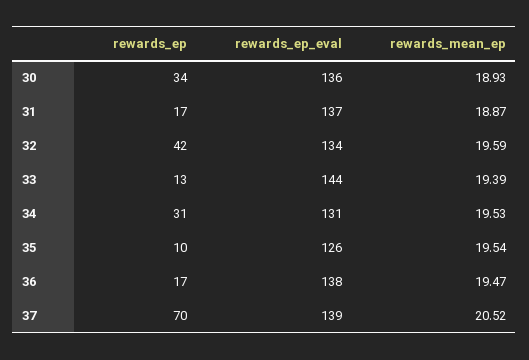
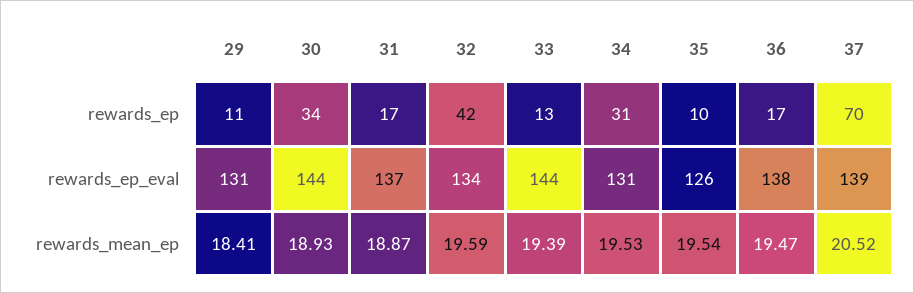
  {
    "rewards_ep": {
      "30": 34,
      "31": 17,
      "32": 42,
      "33": 13,
      "34": 31,
      "35": 10,
      "36": 17,
-     "37": 70
+     "37": 70,
+     "29": 11
    },
    "rewards_ep_eval": {
-     "30": 136,
+     "30": 144,
      "31": 137,
      "32": 134,
      "33": 144,
      "34": 131,
      "35": 126,
      "36": 138,
-     "37": 139
+     "37": 139,
+     "29": 131
    },
    "rewards_mean_ep": {
      "30": 18.93,
      "31": 18.87,
      "32": 19.59,
      "33": 19.39,
      "34": 19.53,
      "35": 19.54,
      "36": 19.47,
-     "37": 20.52
+     "37": 20.52,
+     "29": 18.41
    }
  }

